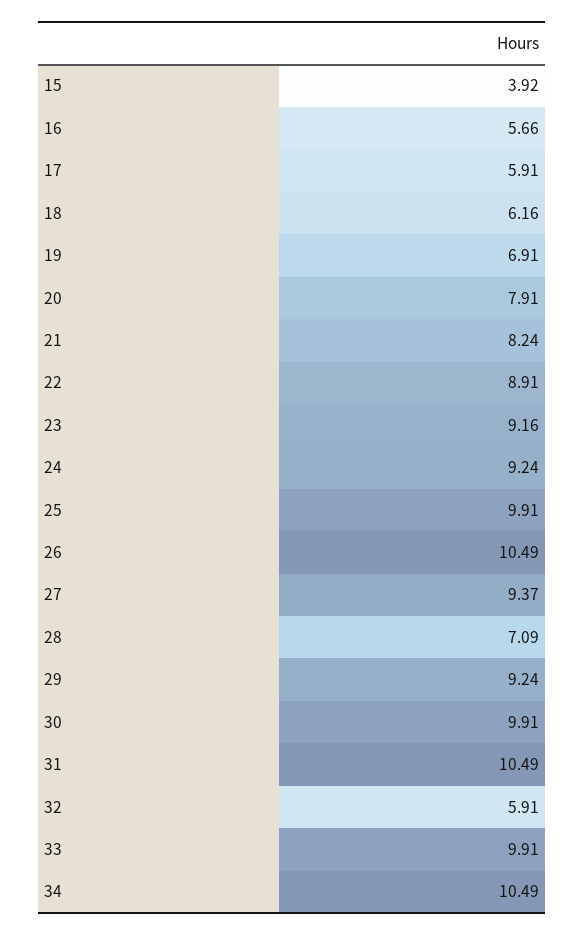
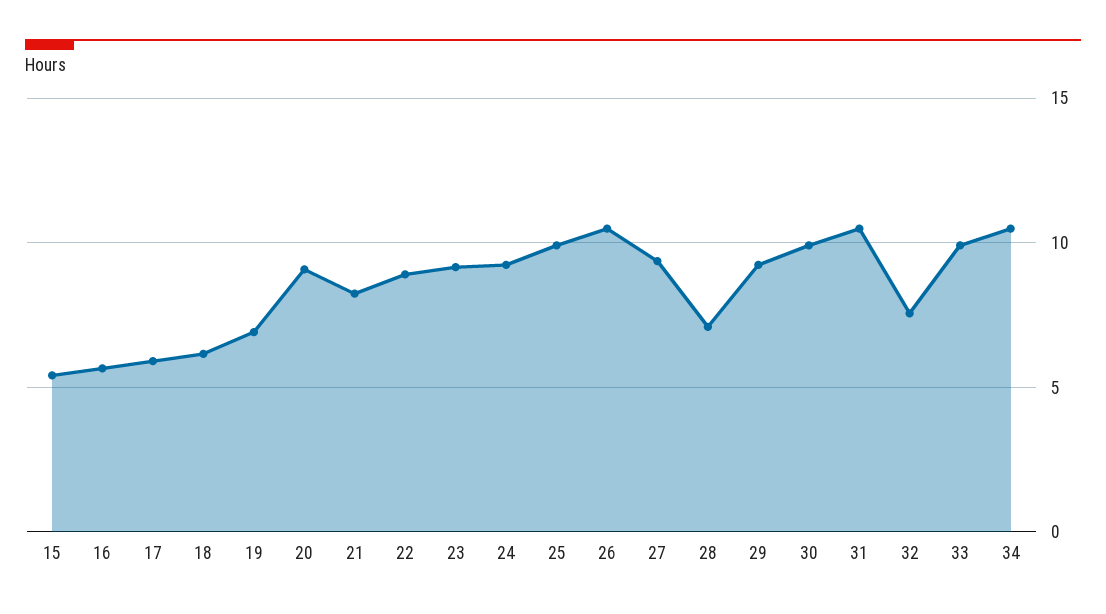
  {
-   "15": 3.92,
+   "15": 5.5,
    "16": 5.66,
    "17": 5.91,
    "18": 6.16,
    "19": 6.91,
-   "20": 7.91,
+   "20": 9,
    "21": 8.24,
    "22": 8.91,
    "23": 9.16,
    "24": 9.24,
    "25": 9.91,
    "26": 10.49,
    "27": 9.37,
    "28": 7.09,
    "29": 9.24,
    "30": 9.91,
    "31": 10.49,
-   "32": 5.91,
+   "32": 7.5,
    "33": 9.91,
    "34": 10.49
  }

